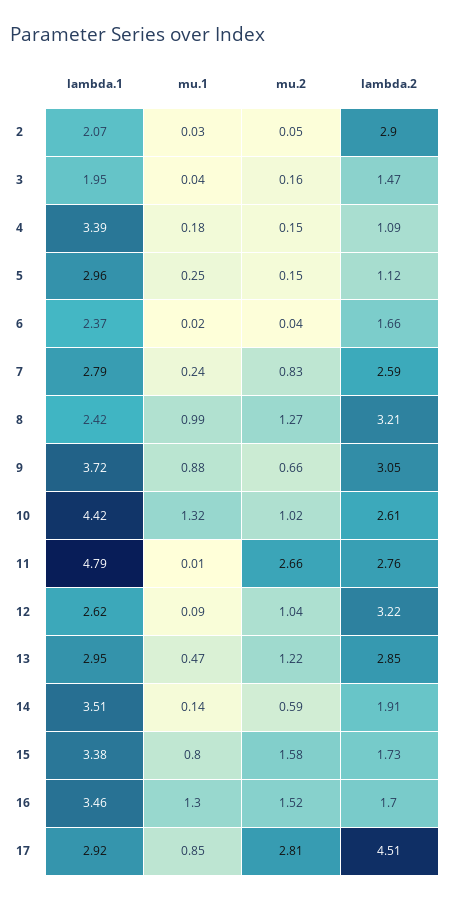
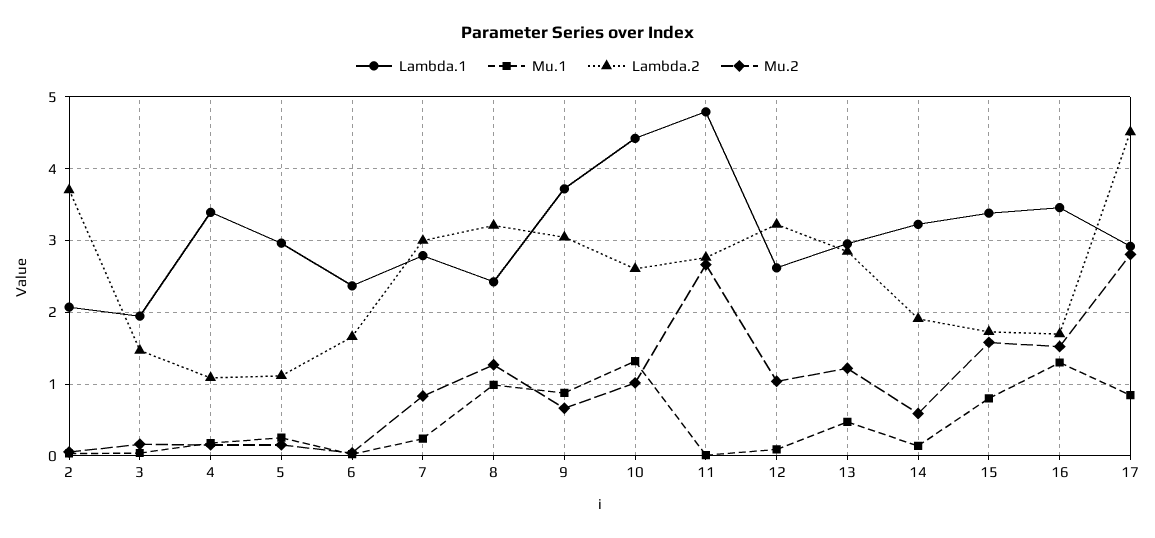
  {
    "lambda.1": {
      "2": 2.07,
      "3": 1.95,
      "4": 3.39,
      "5": 2.96,
      "6": 2.37,
      "7": 2.79,
      "8": 2.42,
      "9": 3.72,
      "10": 4.42,
      "11": 4.79,
      "12": 2.62,
      "13": 2.95,
-     "14": 3.51,
+     "14": 3.2,
      "15": 3.38,
      "16": 3.46,
      "17": 2.92
    },
    "mu.1": {
      "2": 0.03,
      "3": 0.04,
      "4": 0.18,
      "5": 0.25,
      "6": 0.02,
      "7": 0.24,
      "8": 0.99,
      "9": 0.88,
      "10": 1.32,
      "11": 0.01,
      "12": 0.09,
      "13": 0.47,
      "14": 0.14,
      "15": 0.8,
      "16": 1.3,
      "17": 0.85
    },
    "mu.2": {
      "2": 0.05,
      "3": 0.16,
      "4": 0.15,
      "5": 0.15,
      "6": 0.04,
      "7": 0.83,
      "8": 1.27,
      "9": 0.66,
      "10": 1.02,
      "11": 2.66,
      "12": 1.04,
      "13": 1.22,
      "14": 0.59,
      "15": 1.58,
      "16": 1.52,
      "17": 2.81
    },
    "lambda.2": {
-     "2": 2.9,
+     "2": 3.7,
      "3": 1.47,
      "4": 1.09,
      "5": 1.12,
      "6": 1.66,
-     "7": 2.59,
+     "7": 3,
      "8": 3.21,
      "9": 3.05,
      "10": 2.61,
      "11": 2.76,
      "12": 3.22,
      "13": 2.85,
      "14": 1.91,
      "15": 1.73,
      "16": 1.7,
      "17": 4.51
    }
  }

